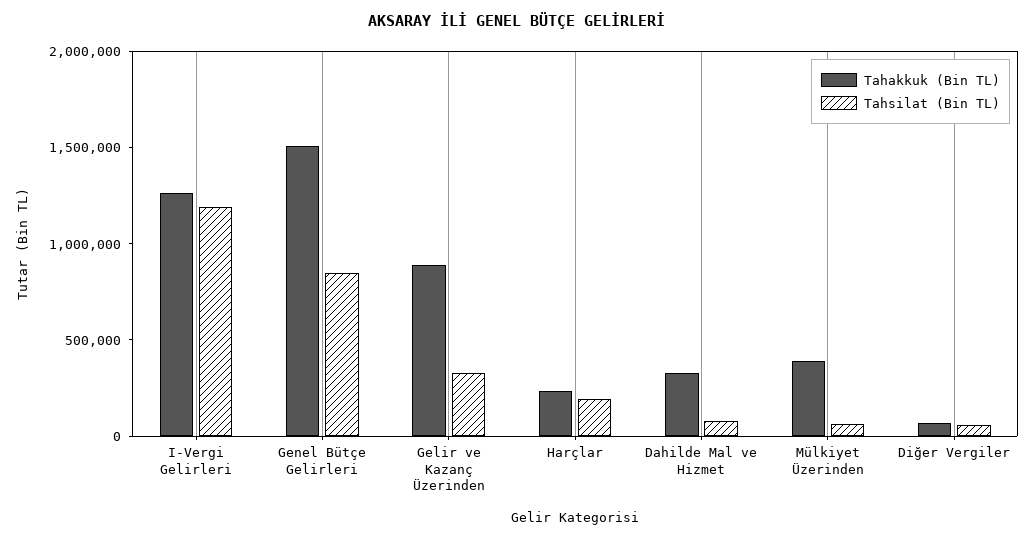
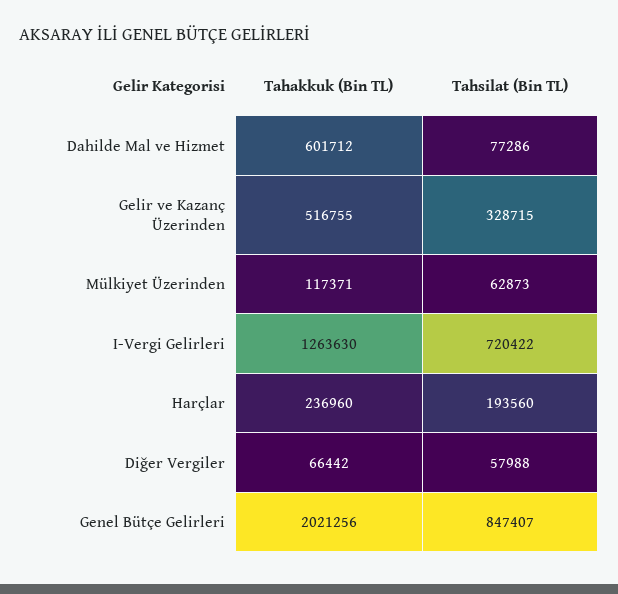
  {
    "Tahakkuk (Bin TL)": {
      "I-Vergi Gelirleri": 1263630,
-     "Genel Bütçe Gelirleri": 1500000,
+     "Genel Bütçe Gelirleri": 2021256,
-     "Gelir ve Kazanç Üzerinden": 900000,
+     "Gelir ve Kazanç Üzerinden": 516755,
      "Harçlar": 236960,
-     "Dahilde Mal ve Hizmet": 300000,
+     "Dahilde Mal ve Hizmet": 601712,
-     "Mülkiyet Üzerinden": 400000,
+     "Mülkiyet Üzerinden": 117371,
      "Diğer Vergiler": 66442
    },
    "Tahsilat (Bin TL)": {
-     "I-Vergi Gelirleri": 1200000,
+     "I-Vergi Gelirleri": 720422,
      "Genel Bütçe Gelirleri": 847407,
      "Gelir ve Kazanç Üzerinden": 328715,
      "Harçlar": 193560,
      "Dahilde Mal ve Hizmet": 77286,
      "Mülkiyet Üzerinden": 62873,
      "Diğer Vergiler": 57988
    }
  }

